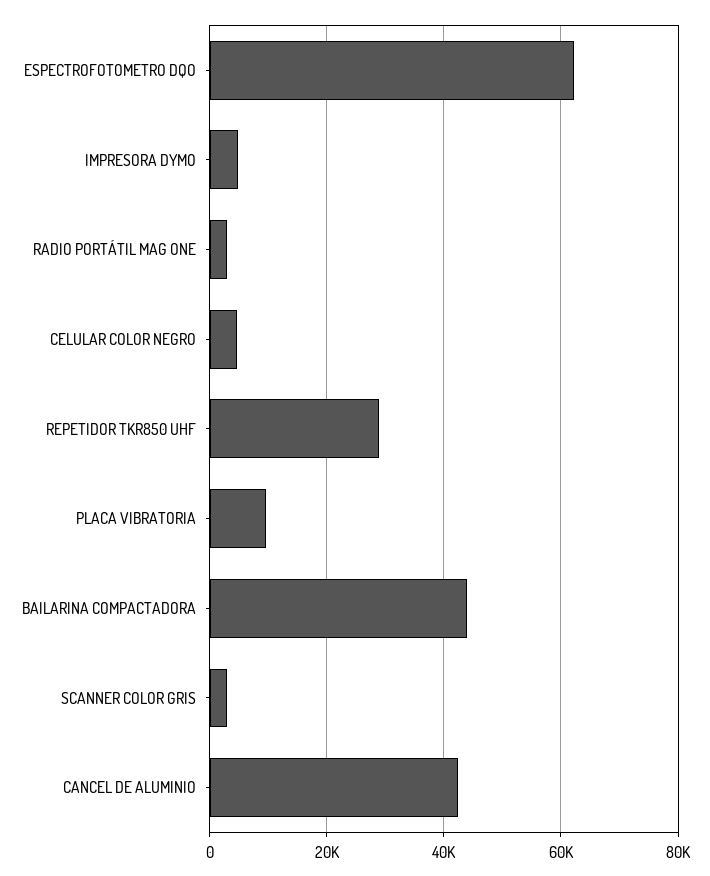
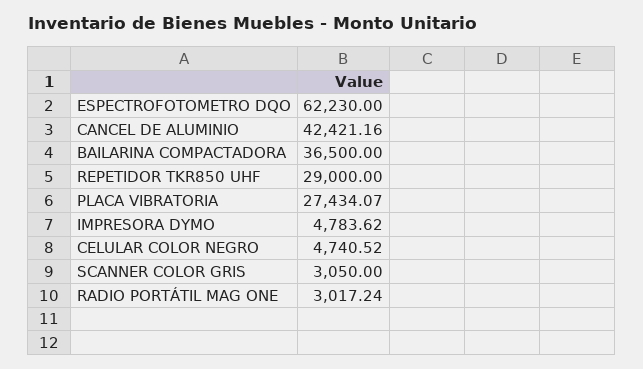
  {
    "ESPECTROFOTOMETRO DQO": 62230,
    "IMPRESORA DYMO": 4783.62,
    "RADIO PORTÁTIL MAG ONE": 3017.24,
    "CELULAR COLOR NEGRO": 4740.52,
    "REPETIDOR TKR850 UHF": 29000,
-   "PLACA VIBRATORIA": 10000,
+   "PLACA VIBRATORIA": 27434.07,
-   "BAILARINA COMPACTADORA": 44000,
+   "BAILARINA COMPACTADORA": 36500,
    "SCANNER COLOR GRIS": 3050,
    "CANCEL DE ALUMINIO": 42421.16
  }

